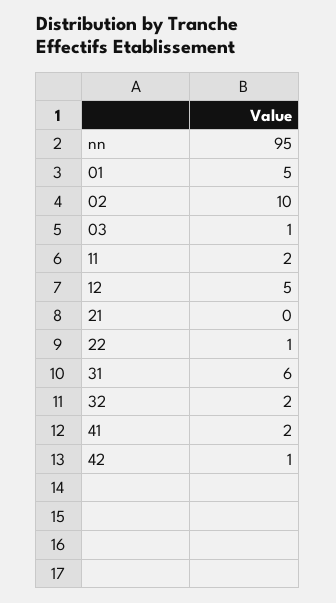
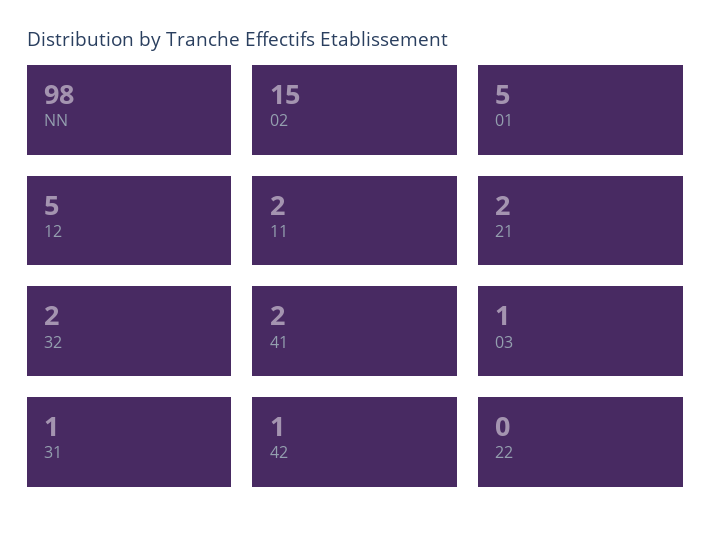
  {
-   "nn": 95,
+   "nn": 98,
    "01": 5,
-   "02": 10,
+   "02": 15,
    "03": 1,
    "11": 2,
    "12": 5,
-   "21": 0,
+   "21": 2,
-   "22": 1,
+   "22": 0,
-   "31": 6,
+   "31": 1,
    "32": 2,
    "41": 2,
    "42": 1
  }

